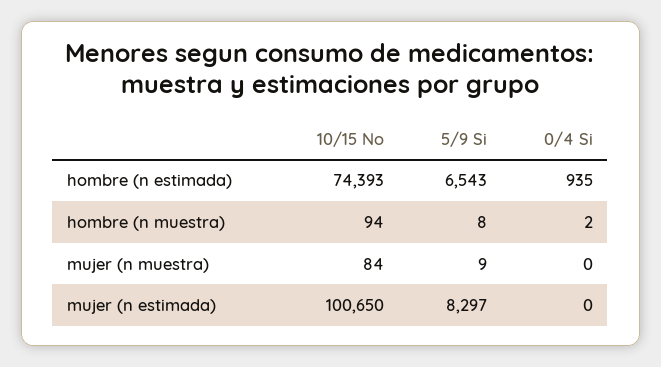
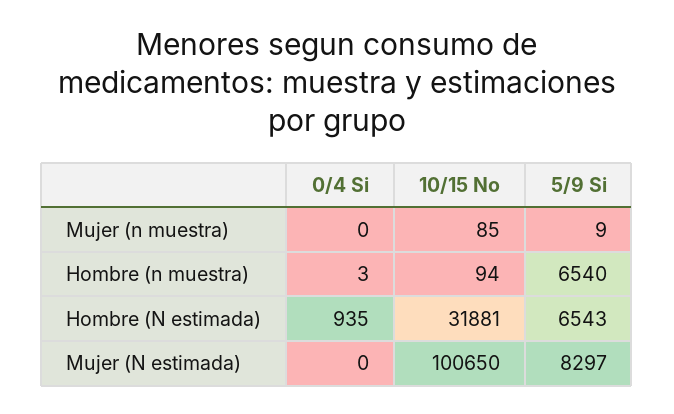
  {
    "10/15 No": {
-     "hombre (n estimada)": 74393,
+     "hombre (n estimada)": 31881,
      "hombre (n muestra)": 94,
-     "mujer (n muestra)": 84,
+     "mujer (n muestra)": 85,
      "mujer (n estimada)": 100650
    },
    "5/9 Si": {
      "hombre (n estimada)": 6543,
-     "hombre (n muestra)": 8,
+     "hombre (n muestra)": 6540,
      "mujer (n muestra)": 9,
      "mujer (n estimada)": 8297
    },
    "0/4 Si": {
      "hombre (n estimada)": 935,
-     "hombre (n muestra)": 2,
+     "hombre (n muestra)": 3,
      "mujer (n muestra)": 0,
      "mujer (n estimada)": 0
    }
  }

